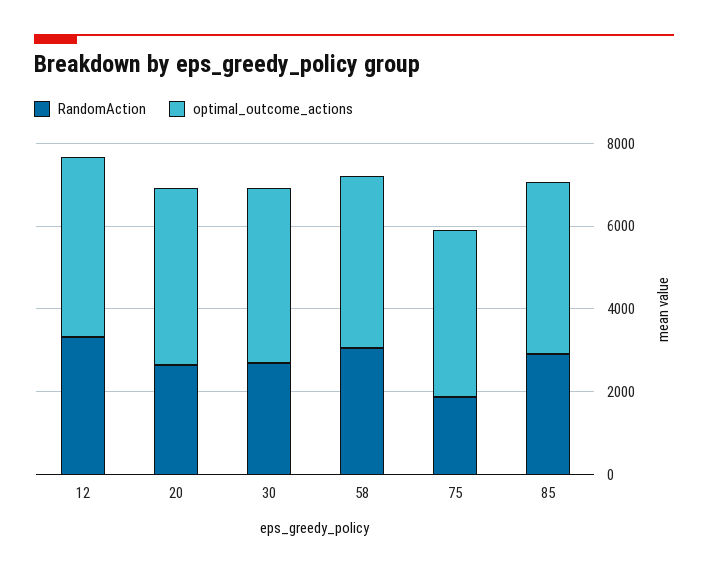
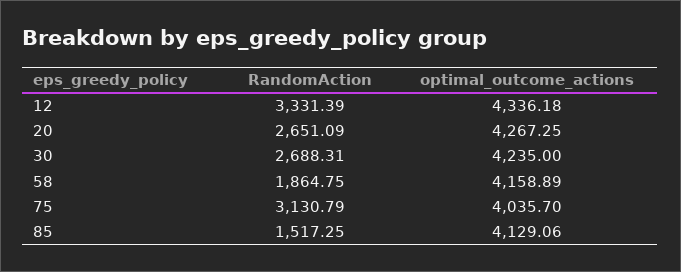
  {
    "RandomAction": {
      "12": 3331.39,
      "20": 2651.09,
      "30": 2688.31,
-     "58": 3000,
+     "58": 1864.75,
-     "75": 2000,
+     "75": 3130.79,
-     "85": 3000
+     "85": 1517.25
    },
    "optimal_outcome_actions": {
      "12": 4336.18,
      "20": 4267.25,
      "30": 4235,
      "58": 4158.89,
      "75": 4035.7,
      "85": 4129.06
    }
  }

